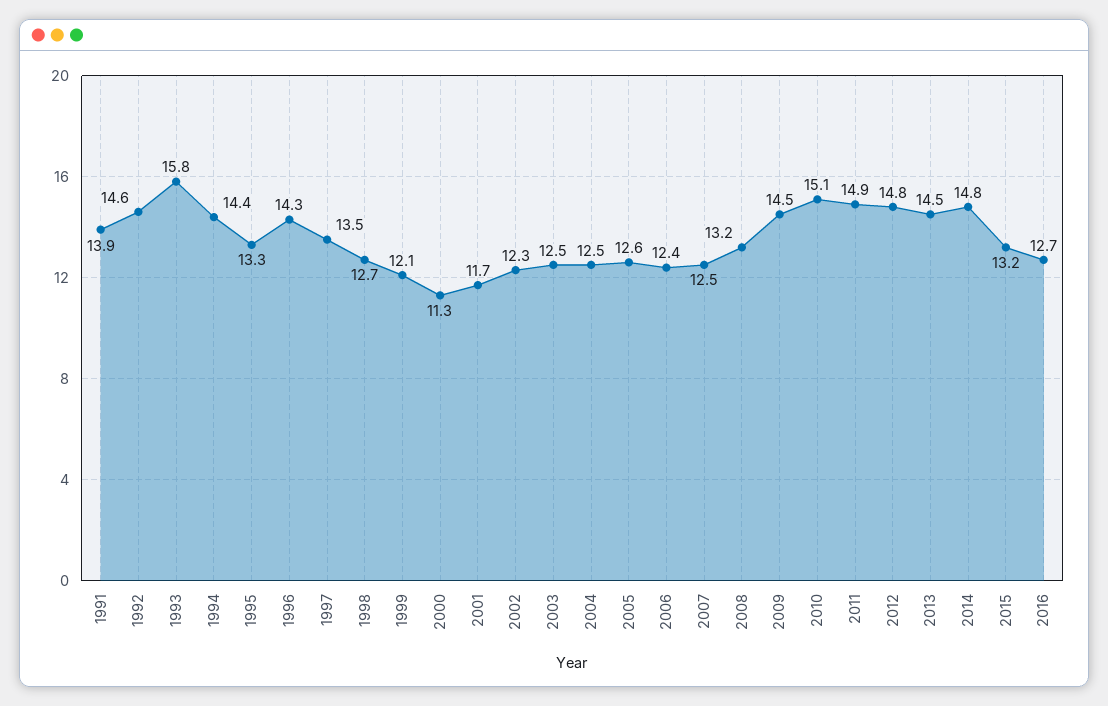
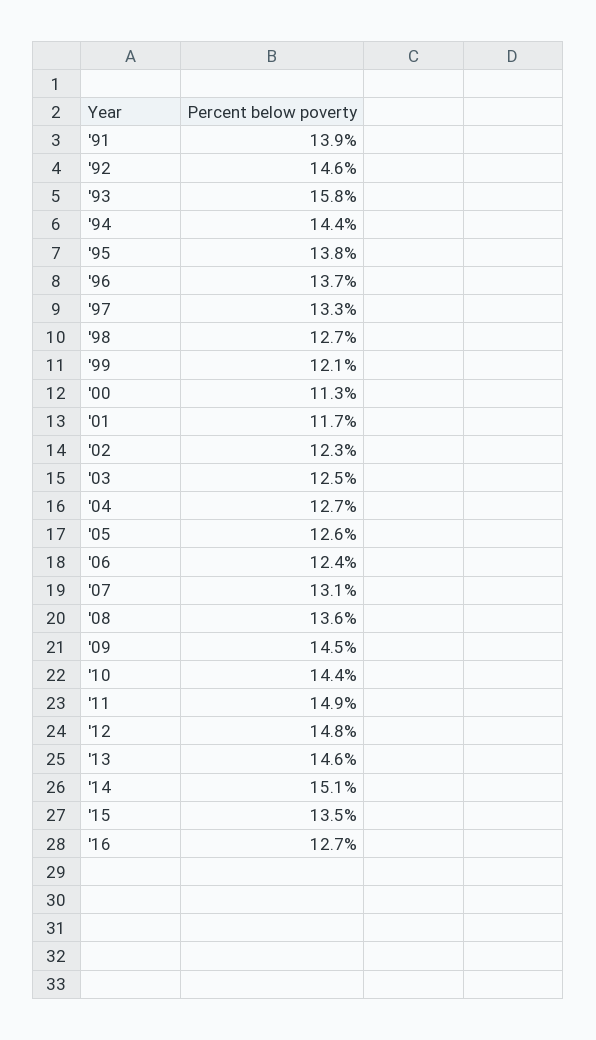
  {
    "1991": 13.9,
    "1992": 14.6,
    "1993": 15.8,
    "1994": 14.4,
-   "1995": 13.3,
+   "1995": 13.8,
-   "1996": 14.3,
+   "1996": 13.7,
-   "1997": 13.5,
+   "1997": 13.3,
    "1998": 12.7,
    "1999": 12.1,
    "2000": 11.3,
    "2001": 11.7,
    "2002": 12.3,
    "2003": 12.5,
-   "2004": 12.5,
+   "2004": 12.7,
    "2005": 12.6,
    "2006": 12.4,
-   "2007": 12.5,
+   "2007": 13.1,
-   "2008": 13.2,
+   "2008": 13.6,
    "2009": 14.5,
-   "2010": 15.1,
+   "2010": 14.4,
    "2011": 14.9,
    "2012": 14.8,
-   "2013": 14.5,
+   "2013": 14.6,
-   "2014": 14.8,
+   "2014": 15.1,
-   "2015": 13.2,
+   "2015": 13.5,
    "2016": 12.7
  }

